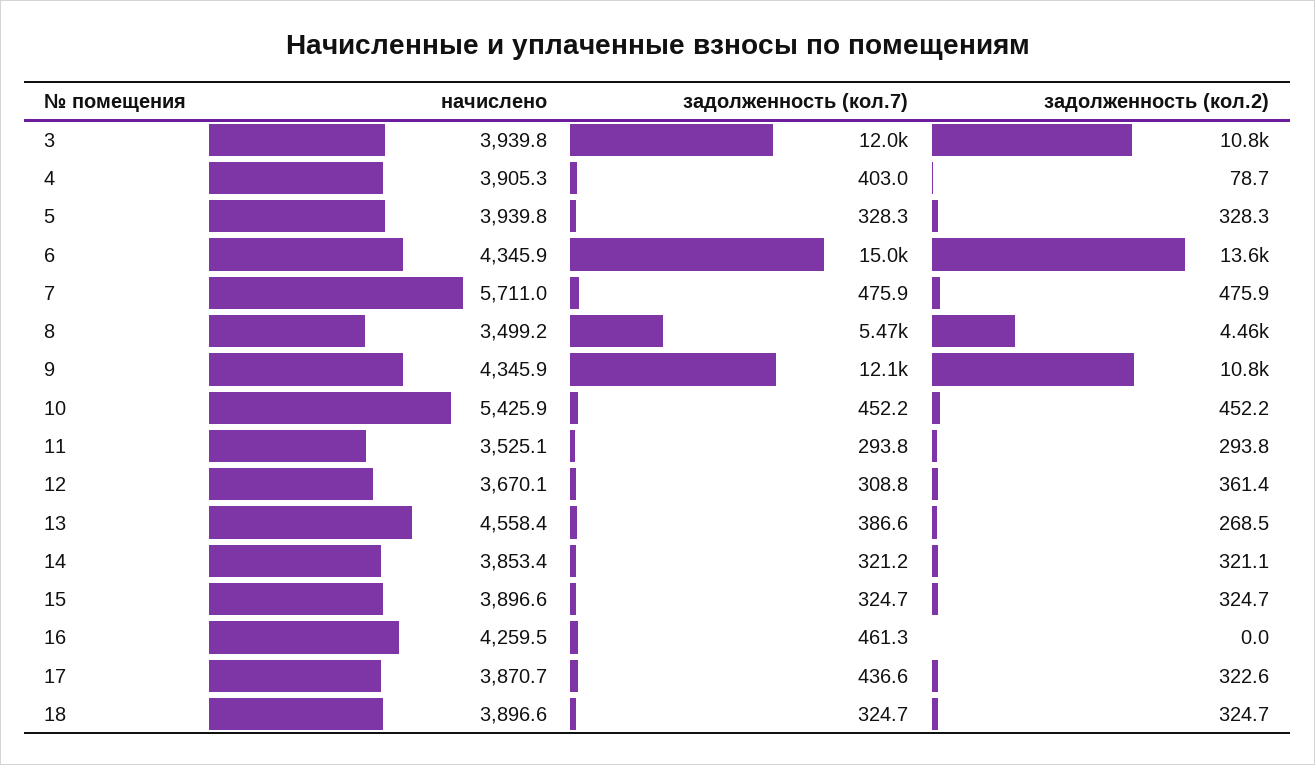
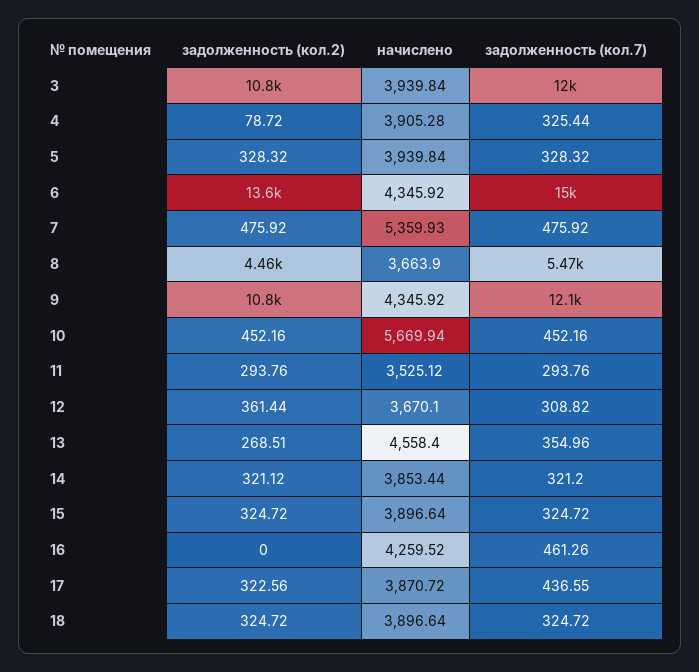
  {
    "начислено": {
      "3": 3939.84,
      "4": 3905.28,
      "5": 3939.84,
      "6": 4345.92,
-     "7": 5711,
+     "7": 5359.93,
-     "8": 3499.2,
+     "8": 3663.9,
      "9": 4345.92,
-     "10": 5425.9,
+     "10": 5669.94,
      "11": 3525.12,
      "12": 3670.1,
      "13": 4558.4,
      "14": 3853.44,
      "15": 3896.64,
      "16": 4259.52,
      "17": 3870.72,
      "18": 3896.64
    },
    "задолженность (кол.7)": {
      "3": 12000,
-     "4": 403,
+     "4": 325.44,
      "5": 328.32,
      "6": 15000,
      "7": 475.92,
      "8": 5470,
      "9": 12100,
      "10": 452.16,
      "11": 293.76,
      "12": 308.82,
-     "13": 386.6,
+     "13": 354.96,
      "14": 321.2,
      "15": 324.72,
      "16": 461.26,
      "17": 436.55,
      "18": 324.72
    },
    "задолженность (кол.2)": {
      "3": 10800,
      "4": 78.72,
      "5": 328.32,
      "6": 13600,
      "7": 475.92,
      "8": 4460,
      "9": 10800,
      "10": 452.16,
      "11": 293.76,
      "12": 361.44,
      "13": 268.51,
      "14": 321.12,
      "15": 324.72,
      "16": 0,
      "17": 322.56,
      "18": 324.72
    }
  }

